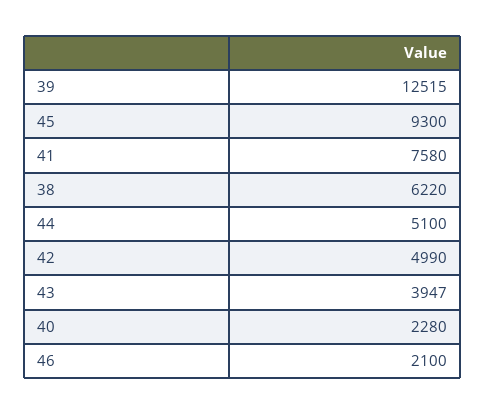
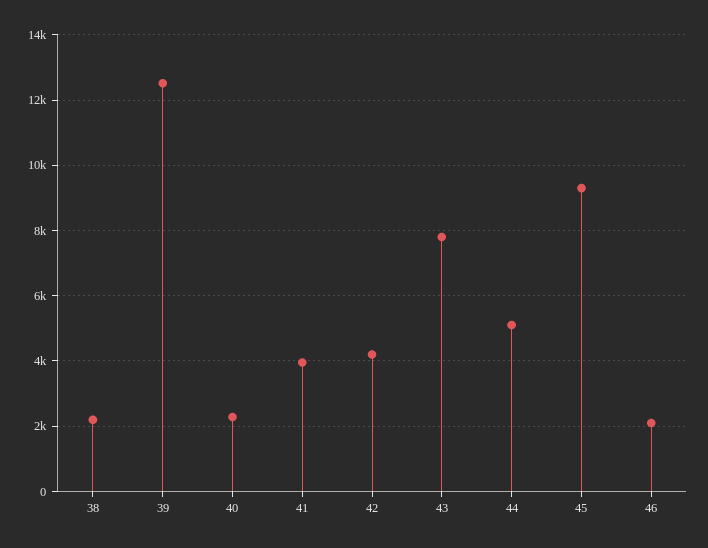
  {
    "39": 12515,
    "45": 9300,
-   "41": 7580,
+   "41": 4000,
-   "38": 6220,
+   "38": 2200,
    "44": 5100,
-   "42": 4990,
+   "42": 4200,
-   "43": 3947,
+   "43": 7800,
    "40": 2280,
    "46": 2100
  }

